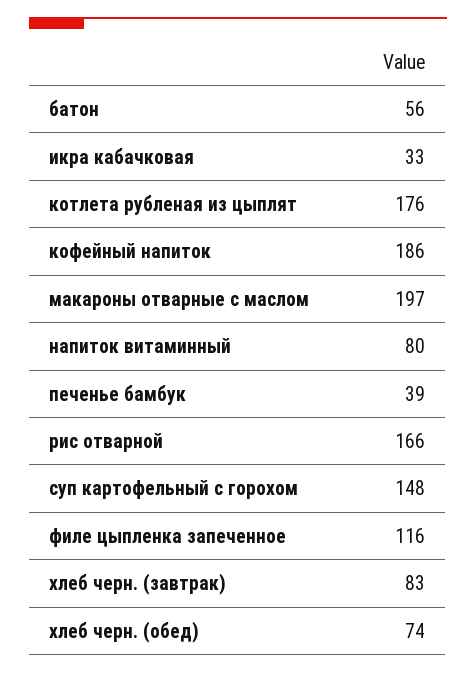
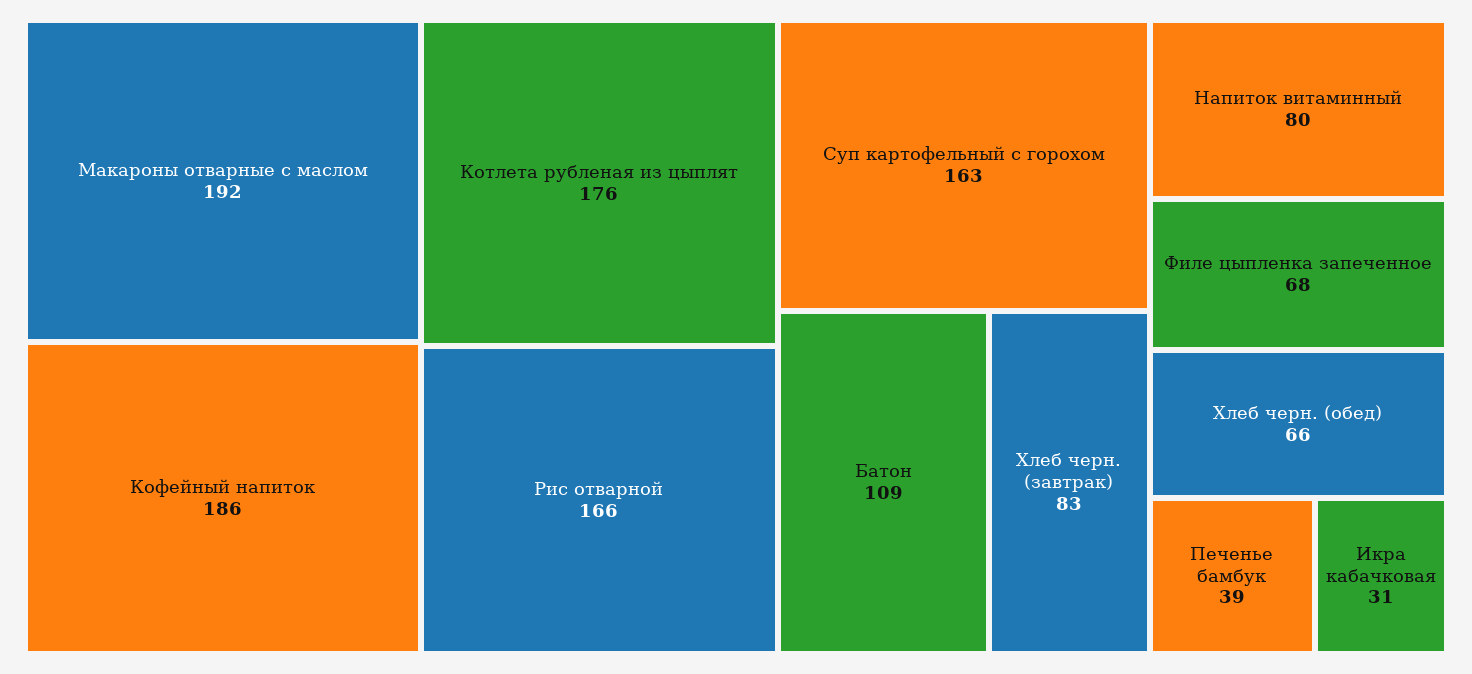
  {
-   "батон": 56,
+   "батон": 109,
-   "икра кабачковая": 33,
+   "икра кабачковая": 31,
    "котлета рубленая из цыплят": 176,
    "кофейный напиток": 186,
-   "макароны отварные с маслом": 197,
+   "макароны отварные с маслом": 192,
    "напиток витаминный": 80,
    "печенье бамбук": 39,
    "рис отварной": 166,
-   "суп картофельный с горохом": 148,
+   "суп картофельный с горохом": 163,
-   "филе цыпленка запеченное": 116,
+   "филе цыпленка запеченное": 68,
    "хлеб черн. (завтрак)": 83,
-   "хлеб черн. (обед)": 74
+   "хлеб черн. (обед)": 66
  }

